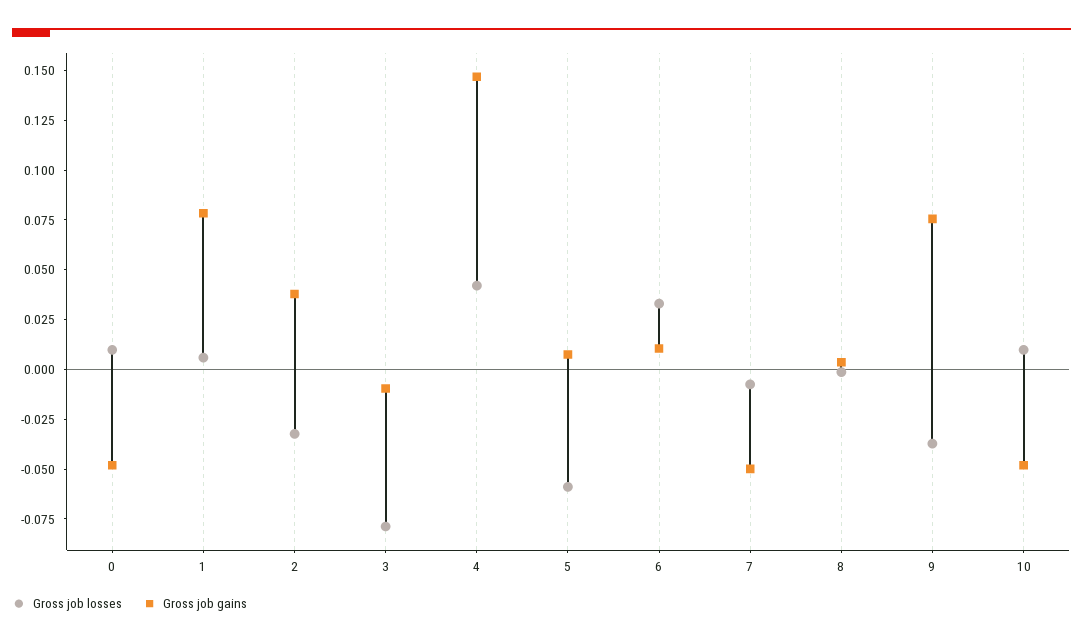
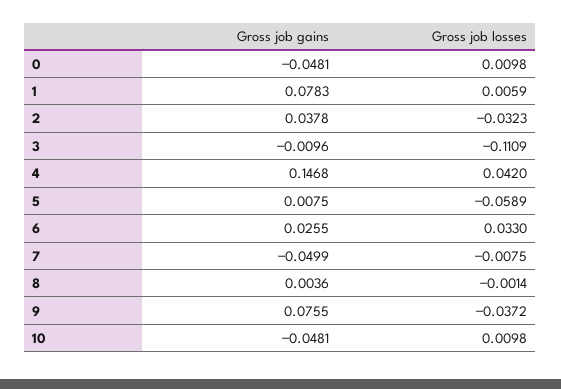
  {
    "Gross job losses": {
      "0": 0.0098,
      "1": 0.0059,
      "2": -0.0323,
-     "3": -0.08,
+     "3": -0.1109,
      "4": 0.042,
      "5": -0.0589,
      "6": 0.033,
      "7": -0.0075,
      "8": -0.0014,
      "9": -0.0372,
      "10": 0.0098
    },
    "Gross job gains": {
      "0": -0.0481,
      "1": 0.0783,
      "2": 0.0378,
      "3": -0.0096,
      "4": 0.1468,
      "5": 0.0075,
-     "6": 0.01,
+     "6": 0.0255,
      "7": -0.0499,
      "8": 0.0036,
      "9": 0.0755,
      "10": -0.0481
    }
  }

